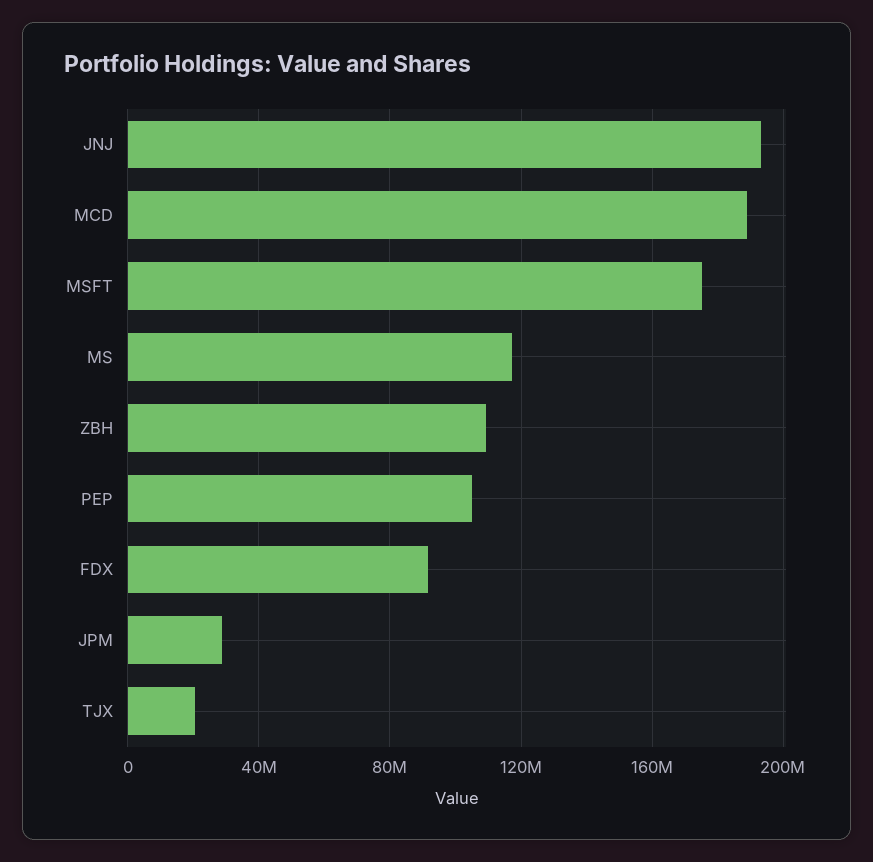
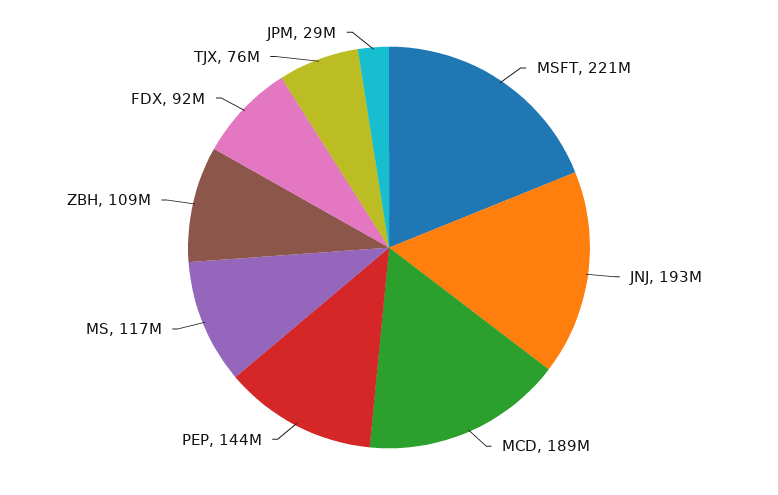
  {
    "JNJ": 193000000,
    "MCD": 189000000,
-   "MSFT": 175000000,
+   "MSFT": 221000000,
    "MS": 117000000,
    "ZBH": 109000000,
-   "PEP": 105000000,
+   "PEP": 144000000,
    "FDX": 92000000,
    "JPM": 29000000,
-   "TJX": 20000000
+   "TJX": 76000000
  }

